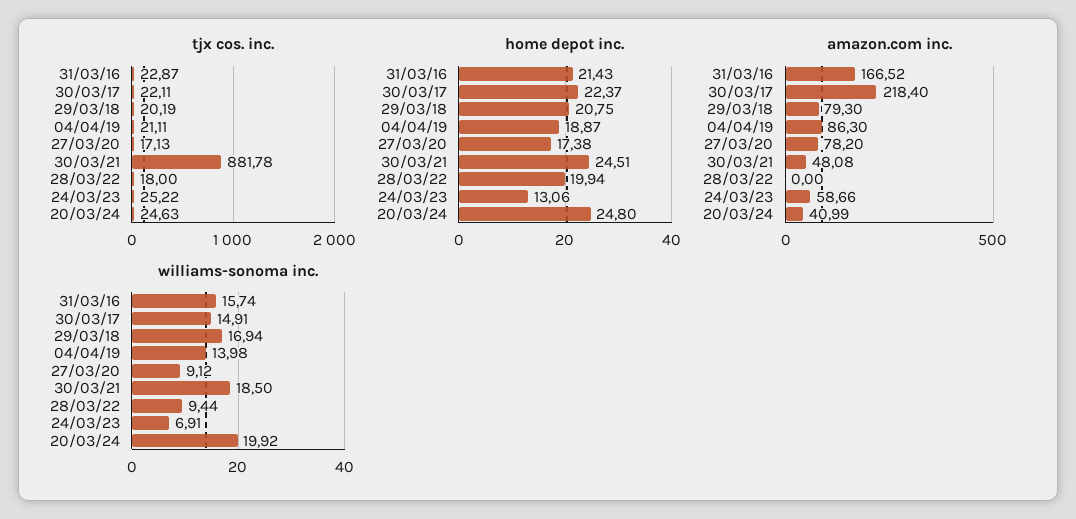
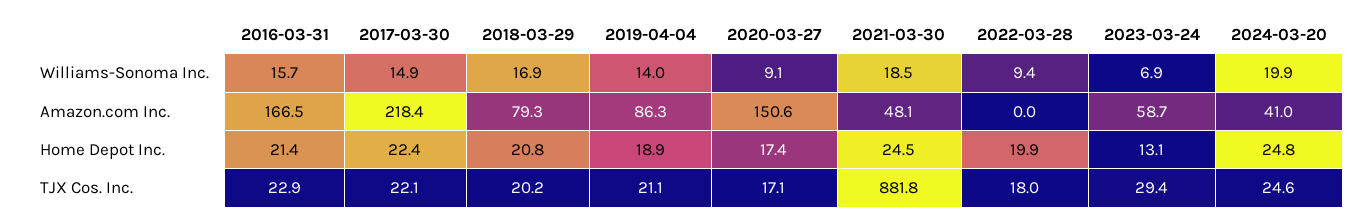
  {
    "tjx cos. inc.": {
      "31/03/16": 22.87,
      "30/03/17": 22.11,
      "29/03/18": 20.19,
      "04/04/19": 21.11,
      "27/03/20": 17.13,
      "30/03/21": 881.78,
      "28/03/22": 18,
-     "24/03/23": 25.22,
+     "24/03/23": 29.4,
      "20/03/24": 24.63
    },
    "home depot inc.": {
      "31/03/16": 21.43,
      "30/03/17": 22.37,
      "29/03/18": 20.75,
      "04/04/19": 18.87,
      "27/03/20": 17.38,
      "30/03/21": 24.51,
      "28/03/22": 19.94,
      "24/03/23": 13.06,
      "20/03/24": 24.8
    },
    "amazon.com inc.": {
      "31/03/16": 166.52,
      "30/03/17": 218.4,
      "29/03/18": 79.3,
      "04/04/19": 86.3,
-     "27/03/20": 78.2,
+     "27/03/20": 150.6,
      "30/03/21": 48.08,
      "28/03/22": 0,
      "24/03/23": 58.66,
      "20/03/24": 40.99
    },
    "williams-sonoma inc.": {
      "31/03/16": 15.74,
      "30/03/17": 14.91,
      "29/03/18": 16.94,
      "04/04/19": 13.98,
      "27/03/20": 9.12,
      "30/03/21": 18.5,
      "28/03/22": 9.44,
      "24/03/23": 6.91,
      "20/03/24": 19.92
    }
  }

